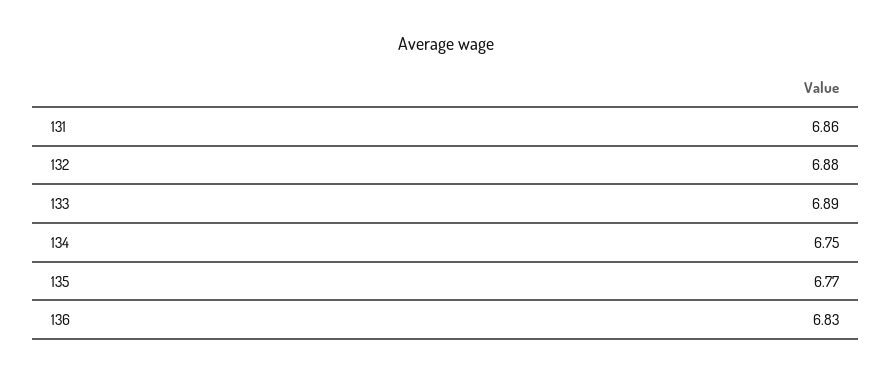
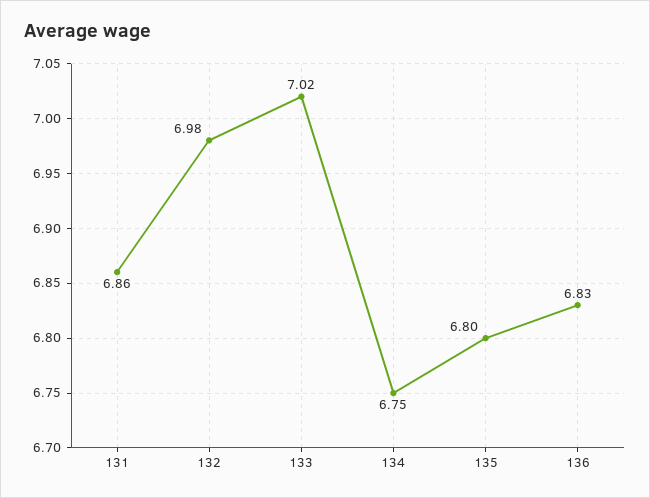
  {
    "131": 6.86,
-   "132": 6.88,
+   "132": 6.98,
-   "133": 6.89,
+   "133": 7.02,
    "134": 6.75,
-   "135": 6.77,
+   "135": 6.8,
    "136": 6.83
  }

